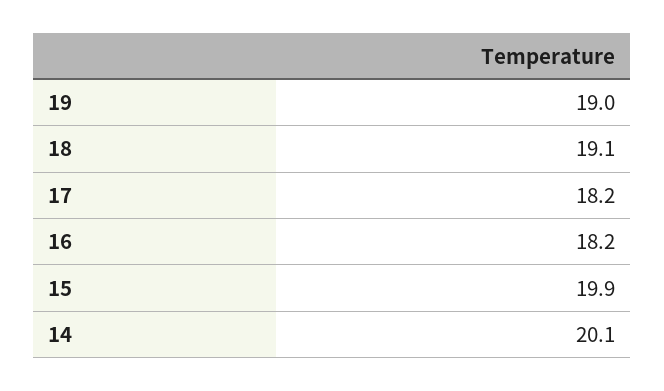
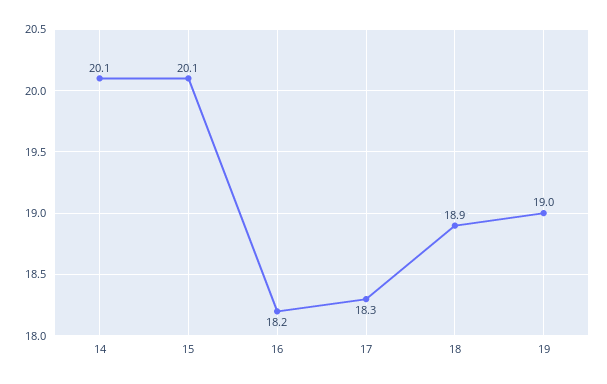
  {
    "19": 19,
-   "18": 19.1,
+   "18": 18.9,
-   "17": 18.2,
+   "17": 18.3,
    "16": 18.2,
-   "15": 19.9,
+   "15": 20.1,
    "14": 20.1
  }

